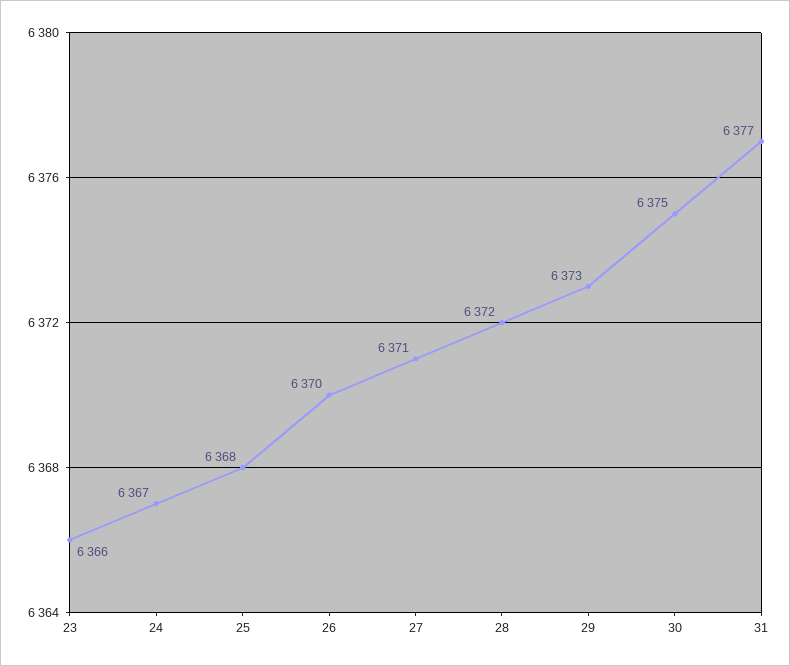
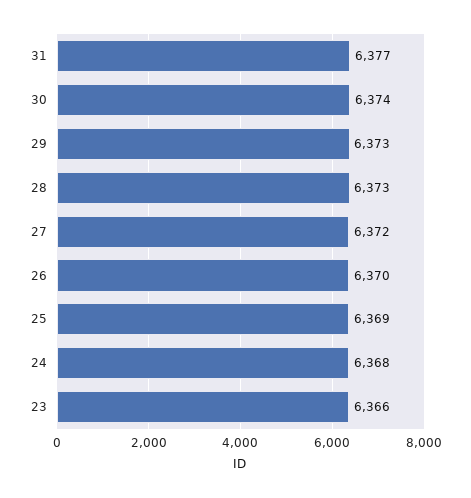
  {
    "23": 6366,
-   "24": 6367,
+   "24": 6368,
-   "25": 6368,
+   "25": 6369,
    "26": 6370,
-   "27": 6371,
+   "27": 6372,
-   "28": 6372,
+   "28": 6373,
    "29": 6373,
-   "30": 6375,
+   "30": 6374,
    "31": 6377
  }

